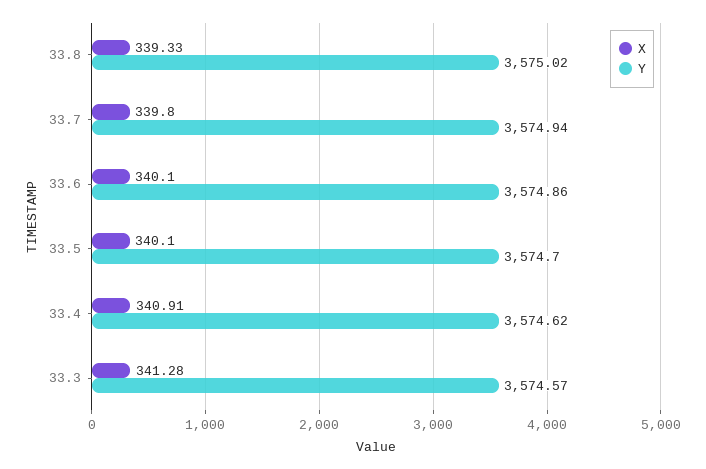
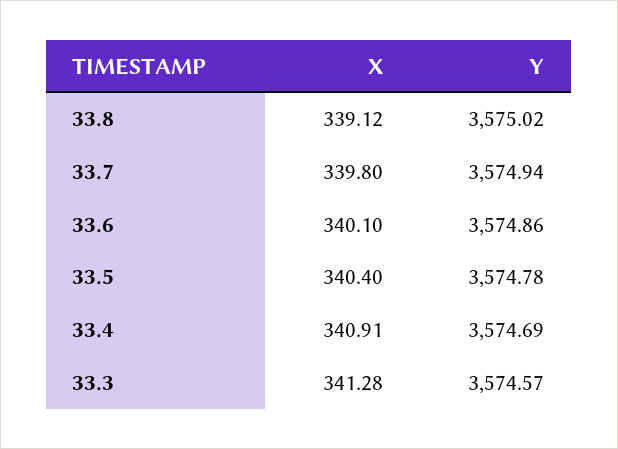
  {
    "X": {
-     "33.8": 339.33,
+     "33.8": 339.12,
      "33.7": 339.8,
      "33.6": 340.1,
-     "33.5": 340.1,
+     "33.5": 340.4,
      "33.4": 340.91,
      "33.3": 341.28
    },
    "Y": {
      "33.8": 3575.02,
      "33.7": 3574.94,
      "33.6": 3574.86,
-     "33.5": 3574.7,
+     "33.5": 3574.78,
-     "33.4": 3574.62,
+     "33.4": 3574.69,
      "33.3": 3574.57
    }
  }

